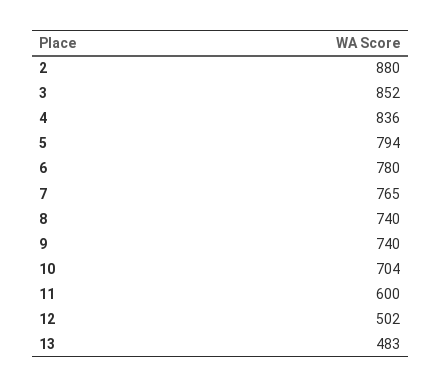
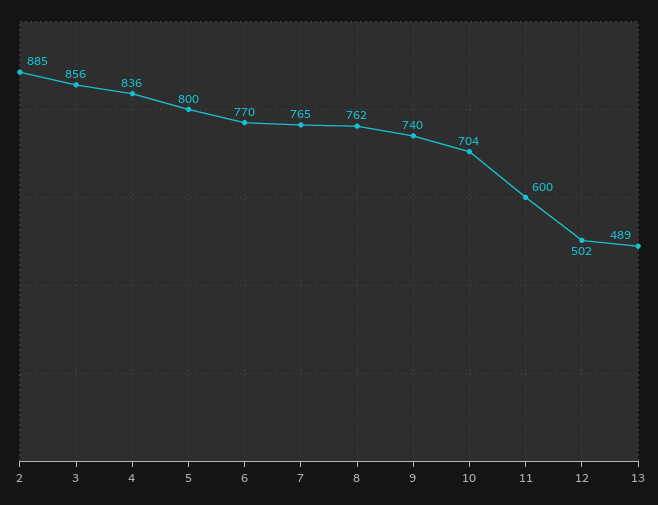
  {
-   "2": 880,
+   "2": 885,
-   "3": 852,
+   "3": 856,
    "4": 836,
-   "5": 794,
+   "5": 800,
-   "6": 780,
+   "6": 770,
    "7": 765,
-   "8": 740,
+   "8": 762,
    "9": 740,
    "10": 704,
    "11": 600,
    "12": 502,
-   "13": 483
+   "13": 489
  }

